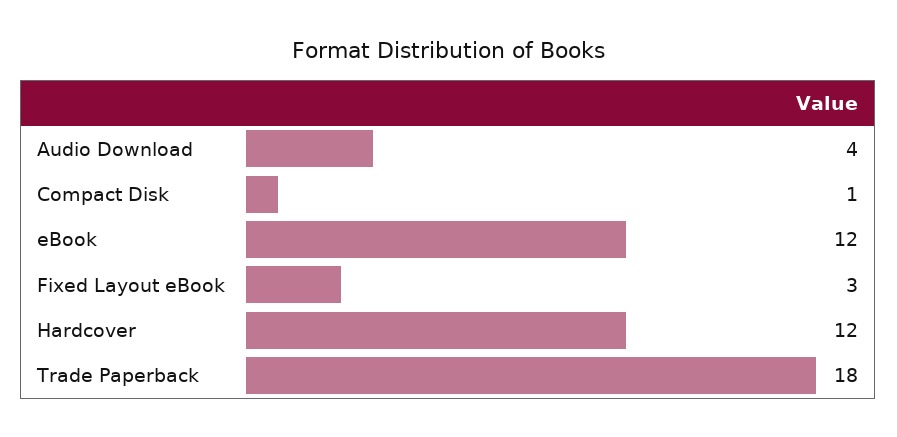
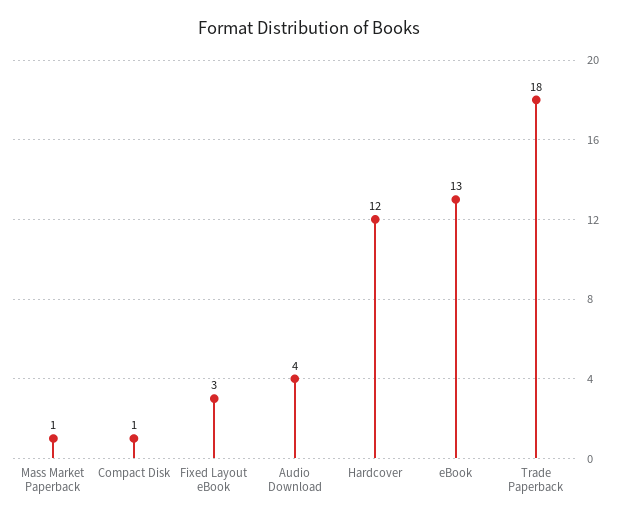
  {
    "Audio Download": 4,
    "Compact Disk": 1,
-   "eBook": 12,
+   "eBook": 13,
    "Fixed Layout eBook": 3,
    "Hardcover": 12,
-   "Trade Paperback": 18
+   "Trade Paperback": 18,
+   "Mass Market Paperback": 1
  }

